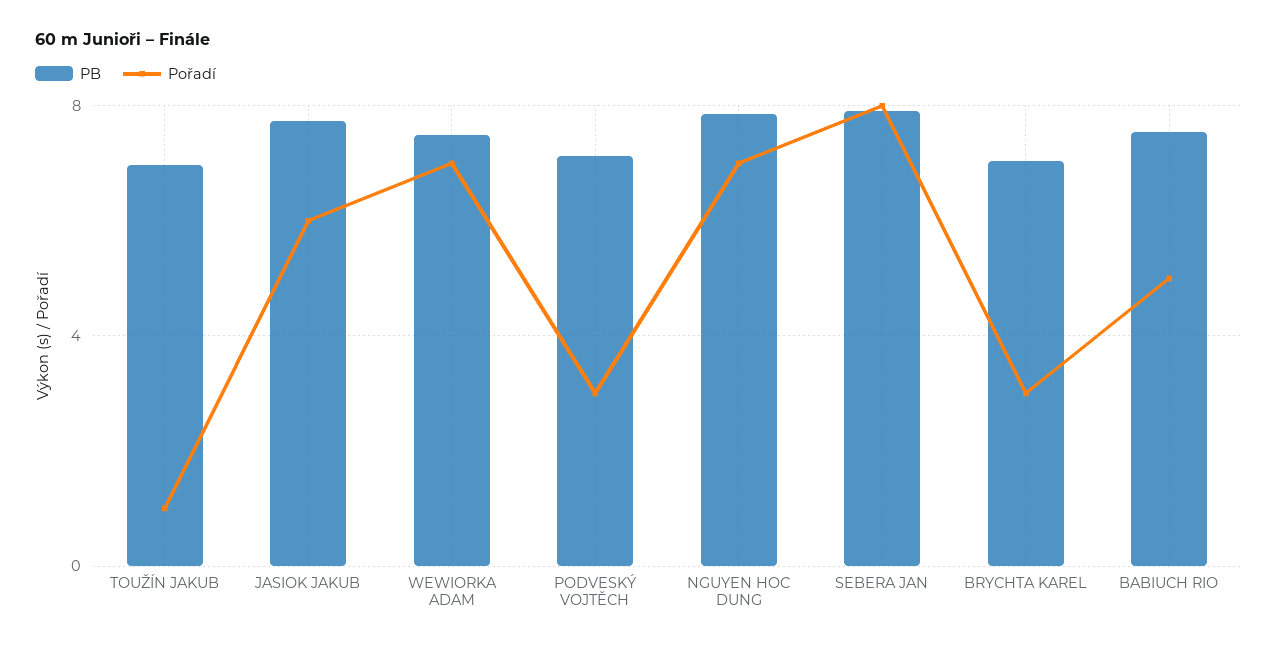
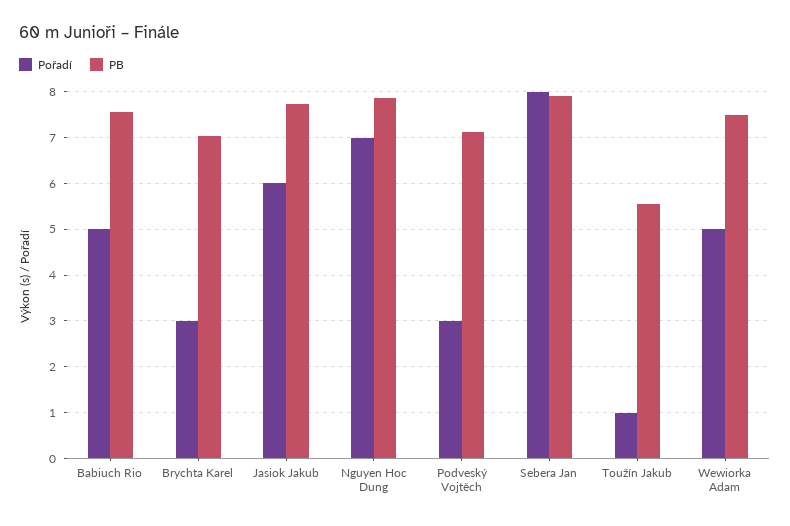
  {
    "PB": {
-     "TOUŽÍN JAKUB": 7,
+     "TOUŽÍN JAKUB": 5.6,
      "JASIOK JAKUB": 7.8,
      "WEWIORKA ADAM": 7.4,
      "PODVESKÝ VOJTĚCH": 7.2,
      "NGUYEN HOC DUNG": 7.8,
      "SEBERA JAN": 8,
      "BRYCHTA KAREL": 7,
      "BABIUCH RIO": 7.6
    },
    "Pořadí": {
      "TOUŽÍN JAKUB": 1,
      "JASIOK JAKUB": 6,
-     "WEWIORKA ADAM": 7,
+     "WEWIORKA ADAM": 5,
      "PODVESKÝ VOJTĚCH": 3,
      "NGUYEN HOC DUNG": 7,
      "SEBERA JAN": 8,
      "BRYCHTA KAREL": 3,
      "BABIUCH RIO": 5
    }
  }

